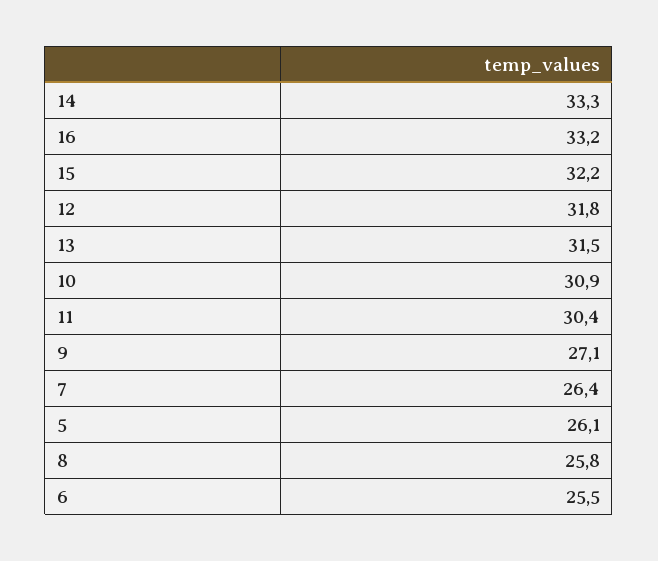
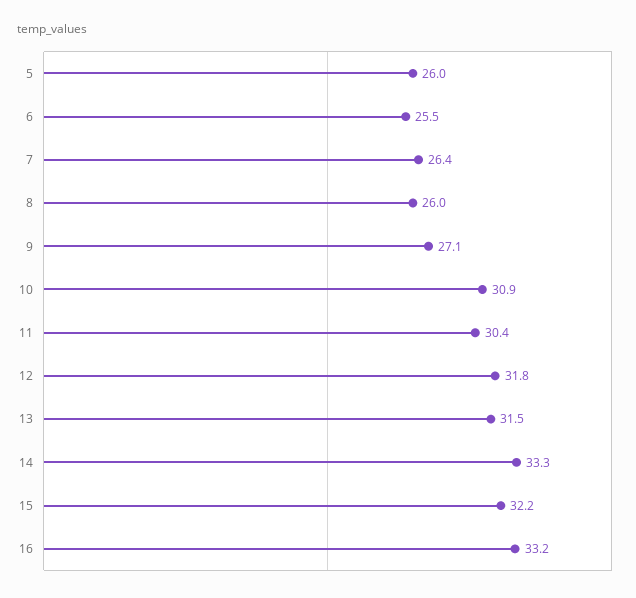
  {
    "14": 33.3,
    "16": 33.2,
    "15": 32.2,
    "12": 31.8,
    "13": 31.5,
    "10": 30.9,
    "11": 30.4,
    "9": 27.1,
    "7": 26.4,
-   "5": 26.1,
+   "5": 26,
-   "8": 25.8,
+   "8": 26,
    "6": 25.5
  }

